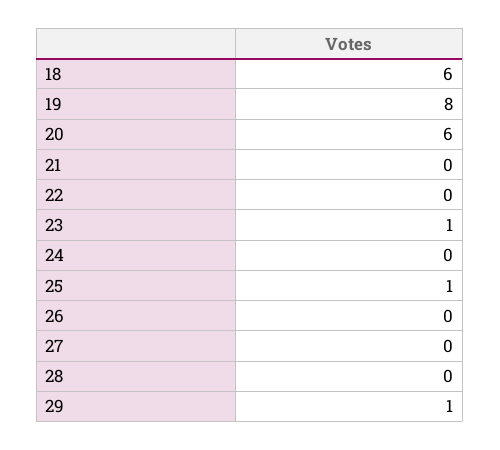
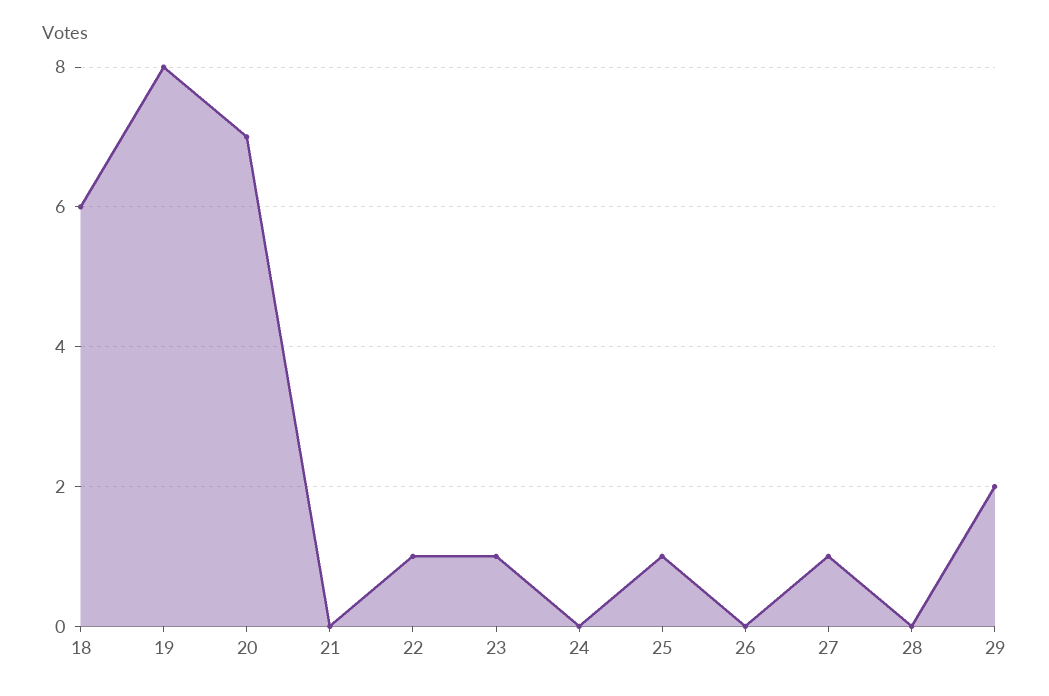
  {
    "18": 6,
    "19": 8,
-   "20": 6,
+   "20": 7,
    "21": 0,
-   "22": 0,
+   "22": 1,
    "23": 1,
    "24": 0,
    "25": 1,
    "26": 0,
-   "27": 0,
+   "27": 1,
    "28": 0,
-   "29": 1
+   "29": 2
  }

